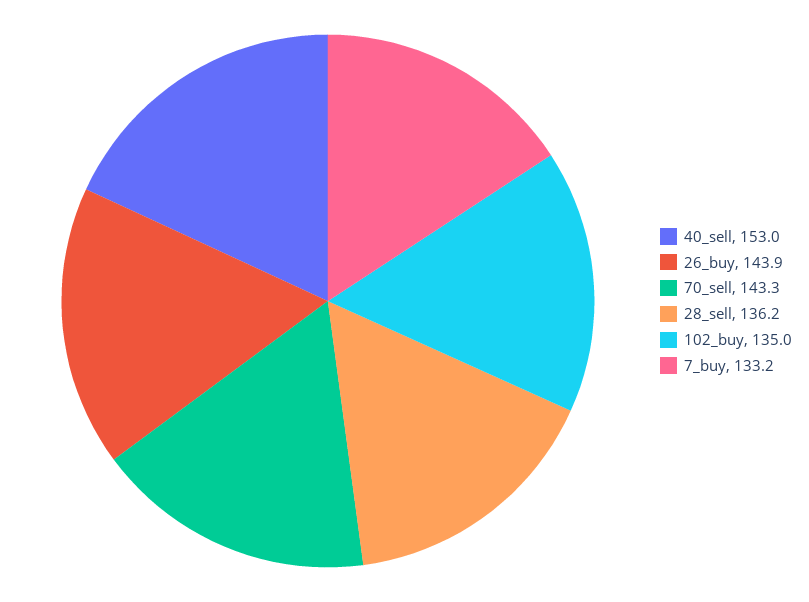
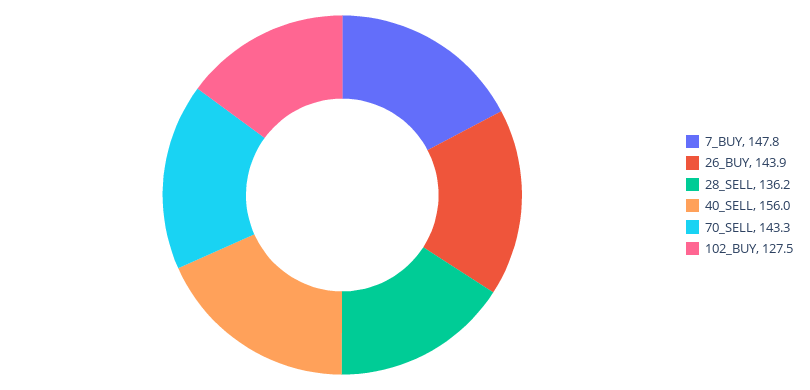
  {
-   "40_sell": 153,
+   "40_sell": 156,
    "26_buy": 143.9,
    "70_sell": 143.3,
    "28_sell": 136.2,
-   "102_buy": 135,
+   "102_buy": 127.5,
-   "7_buy": 133.2
+   "7_buy": 147.8
  }

